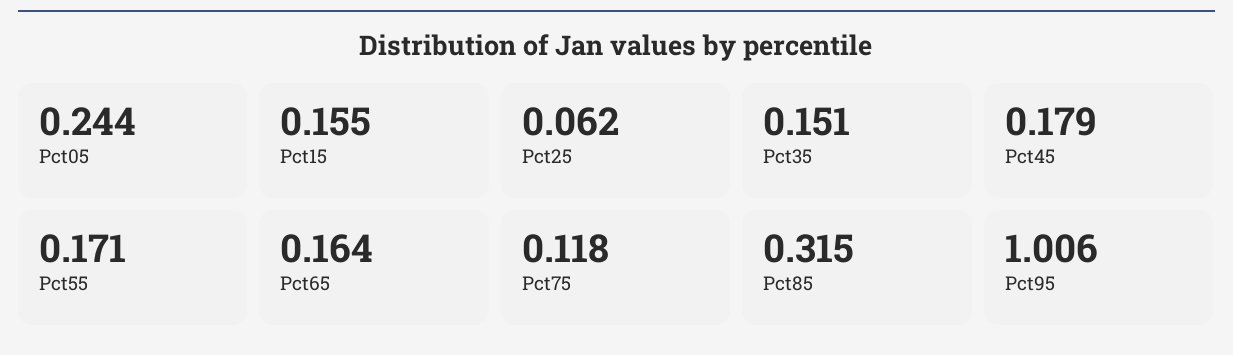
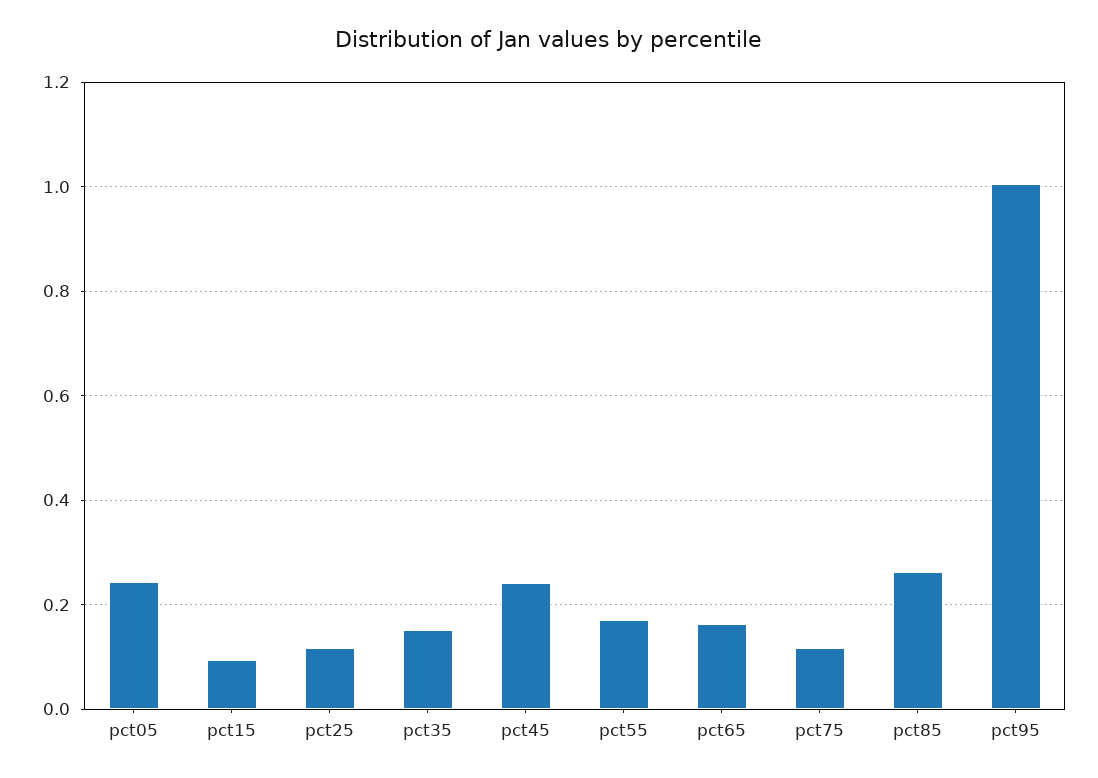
  {
    "Pct05": 0.244,
-   "Pct15": 0.155,
+   "Pct15": 0.1,
-   "Pct25": 0.062,
+   "Pct25": 0.12,
    "Pct35": 0.151,
-   "Pct45": 0.179,
+   "Pct45": 0.24,
    "Pct55": 0.171,
    "Pct65": 0.164,
    "Pct75": 0.118,
-   "Pct85": 0.315,
+   "Pct85": 0.26,
    "Pct95": 1.006
  }

